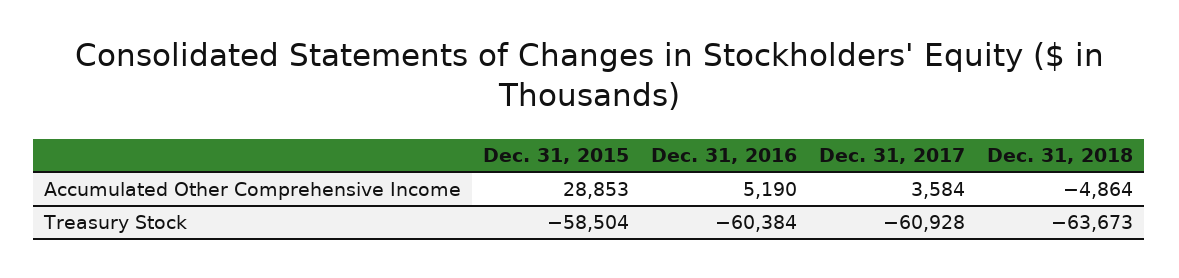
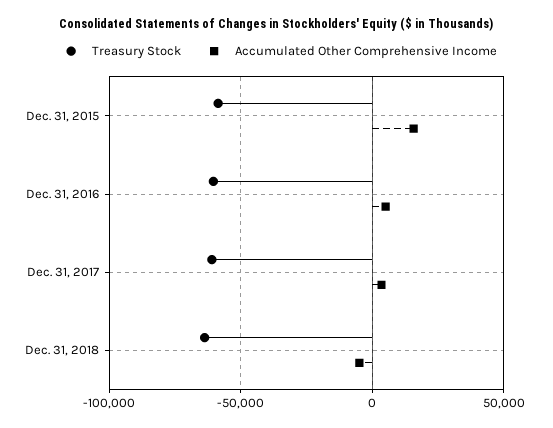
  {
    "Accumulated Other Comprehensive Income": {
-     "Dec. 31, 2015": 28853,
+     "Dec. 31, 2015": 15000,
      "Dec. 31, 2016": 5190,
      "Dec. 31, 2017": 3584,
      "Dec. 31, 2018": -4864
    },
    "Treasury Stock": {
      "Dec. 31, 2015": -58504,
      "Dec. 31, 2016": -60384,
      "Dec. 31, 2017": -60928,
      "Dec. 31, 2018": -63673
    }
  }

